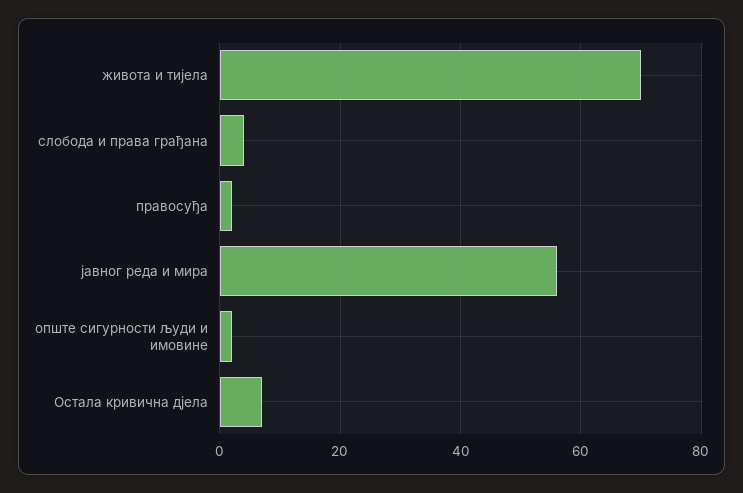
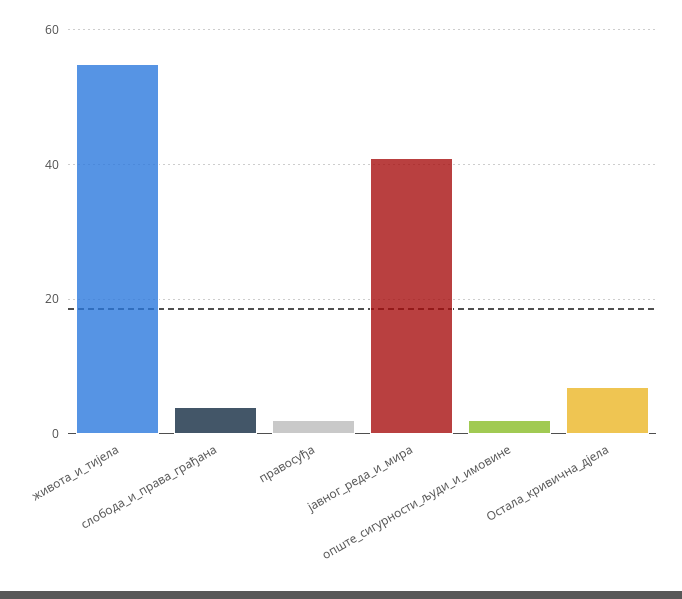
  {
-   "живота и тијела": 70,
+   "живота и тијела": 55,
    "слобода и права грађана": 5,
    "правосуђа": 0,
-   "јавног реда и мира": 55,
+   "јавног реда и мира": 40,
    "опште сигурности људи и имовине": 0,
    "Остала кривична дјела": 5
  }

